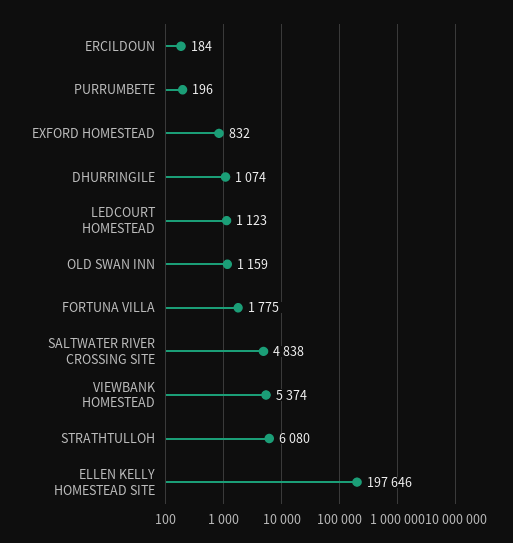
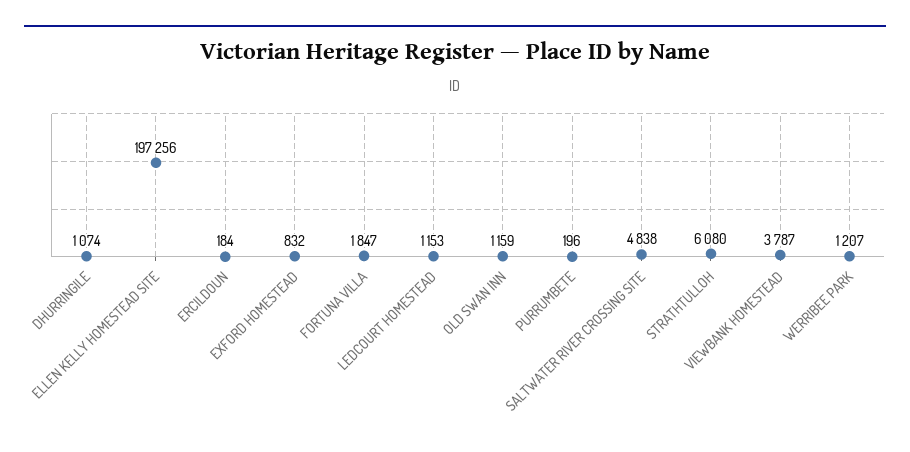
  {
    "ERCILDOUN": 184,
    "PURRUMBETE": 196,
    "EXFORD HOMESTEAD": 832,
    "DHURRINGILE": 1074,
-   "LEDCOURT HOMESTEAD": 1123,
+   "LEDCOURT HOMESTEAD": 1153,
    "OLD SWAN INN": 1159,
-   "FORTUNA VILLA": 1775,
+   "FORTUNA VILLA": 1847,
    "SALTWATER RIVER CROSSING SITE": 4838,
-   "VIEWBANK HOMESTEAD": 5374,
+   "VIEWBANK HOMESTEAD": 3787,
    "STRATHTULLOH": 6080,
-   "ELLEN KELLY HOMESTEAD SITE": 197646
+   "ELLEN KELLY HOMESTEAD SITE": 197256,
+   "WERRIBEE PARK": 1207
  }

